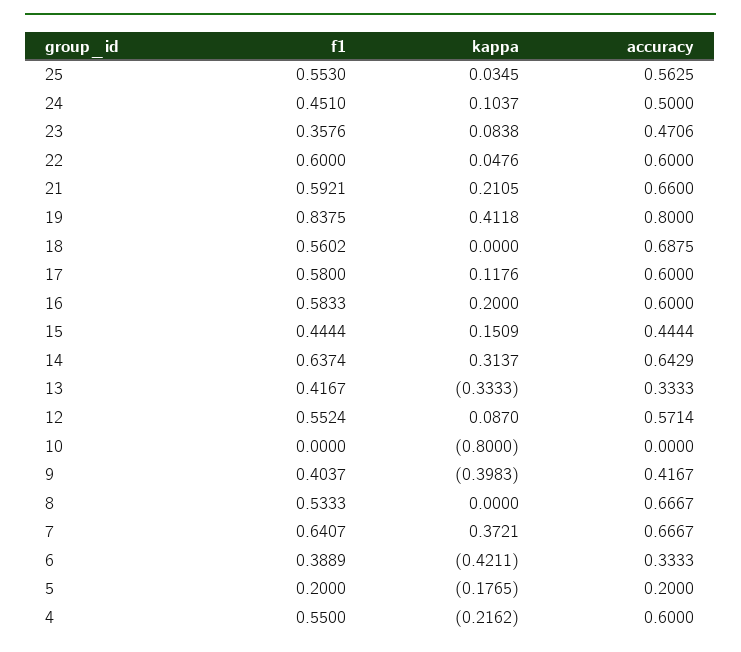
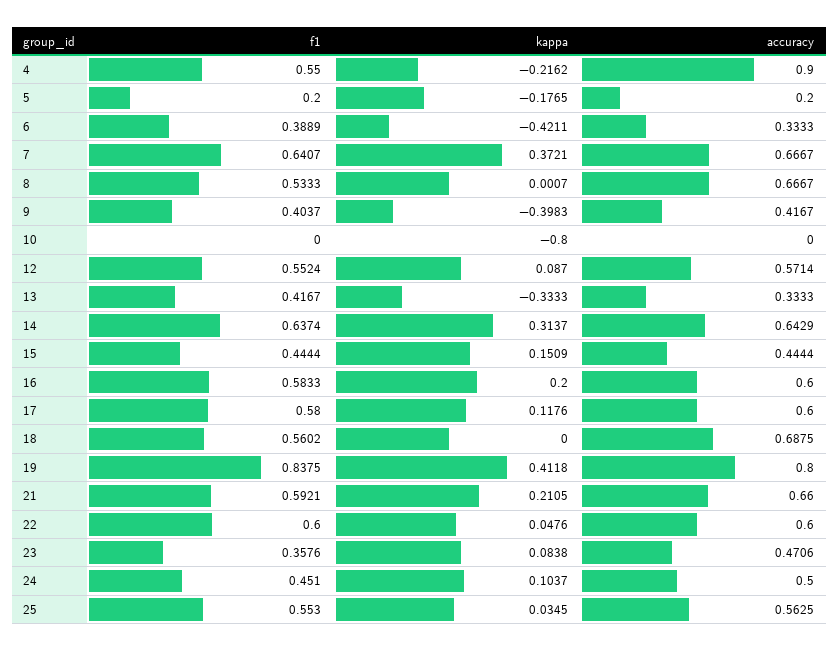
  {
    "f1": {
      "25": 0.553,
      "24": 0.451,
      "23": 0.3576,
      "22": 0.6,
      "21": 0.5921,
      "19": 0.8375,
      "18": 0.5602,
      "17": 0.58,
      "16": 0.5833,
      "15": 0.4444,
      "14": 0.6374,
      "13": 0.4167,
      "12": 0.5524,
      "10": 0,
      "9": 0.4037,
      "8": 0.5333,
      "7": 0.6407,
      "6": 0.3889,
      "5": 0.2,
      "4": 0.55
    },
    "kappa": {
      "25": 0.0345,
      "24": 0.1037,
      "23": 0.0838,
      "22": 0.0476,
      "21": 0.2105,
      "19": 0.4118,
      "18": 0,
      "17": 0.1176,
      "16": 0.2,
      "15": 0.1509,
      "14": 0.3137,
      "13": -0.3333,
      "12": 0.087,
      "10": -0.8,
      "9": -0.3983,
-     "8": 0,
+     "8": 0.0007,
      "7": 0.3721,
      "6": -0.4211,
      "5": -0.1765,
      "4": -0.2162
    },
    "accuracy": {
      "25": 0.5625,
      "24": 0.5,
      "23": 0.4706,
      "22": 0.6,
      "21": 0.66,
      "19": 0.8,
      "18": 0.6875,
      "17": 0.6,
      "16": 0.6,
      "15": 0.4444,
      "14": 0.6429,
      "13": 0.3333,
      "12": 0.5714,
      "10": 0,
      "9": 0.4167,
      "8": 0.6667,
      "7": 0.6667,
      "6": 0.3333,
      "5": 0.2,
-     "4": 0.6
+     "4": 0.9
    }
  }

